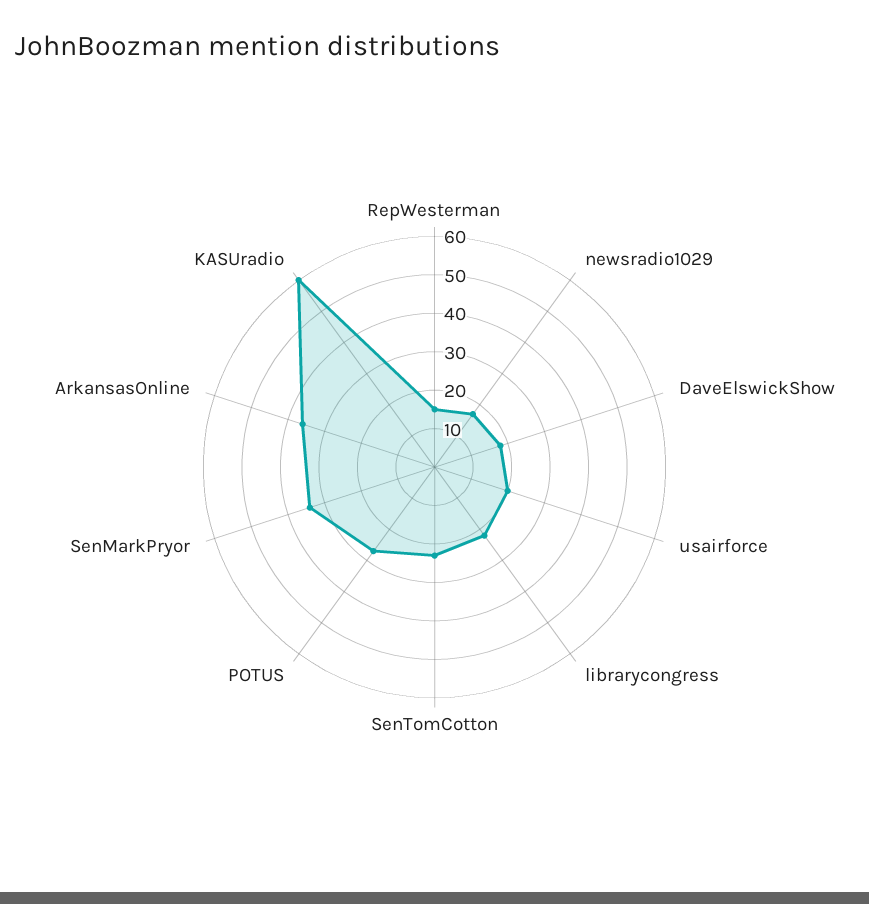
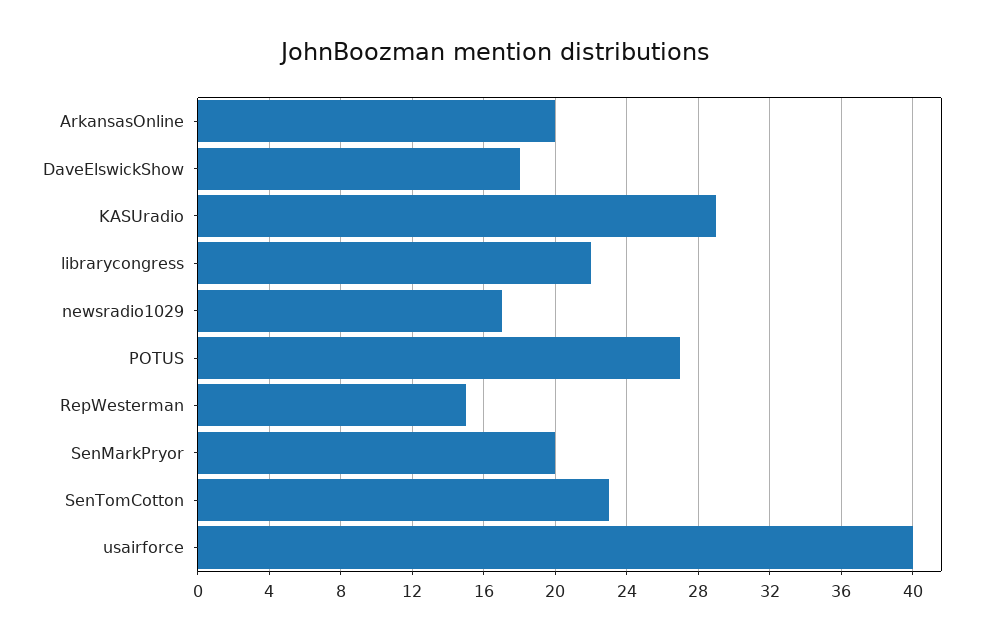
  {
    "RepWesterman": 15,
    "newsradio1029": 17,
    "DaveElswickShow": 18,
-   "usairforce": 20,
+   "usairforce": 40,
    "librarycongress": 22,
    "SenTomCotton": 23,
    "POTUS": 27,
-   "SenMarkPryor": 35,
+   "SenMarkPryor": 20,
-   "ArkansasOnline": 35,
+   "ArkansasOnline": 20,
-   "KASUradio": 60
+   "KASUradio": 29
  }

